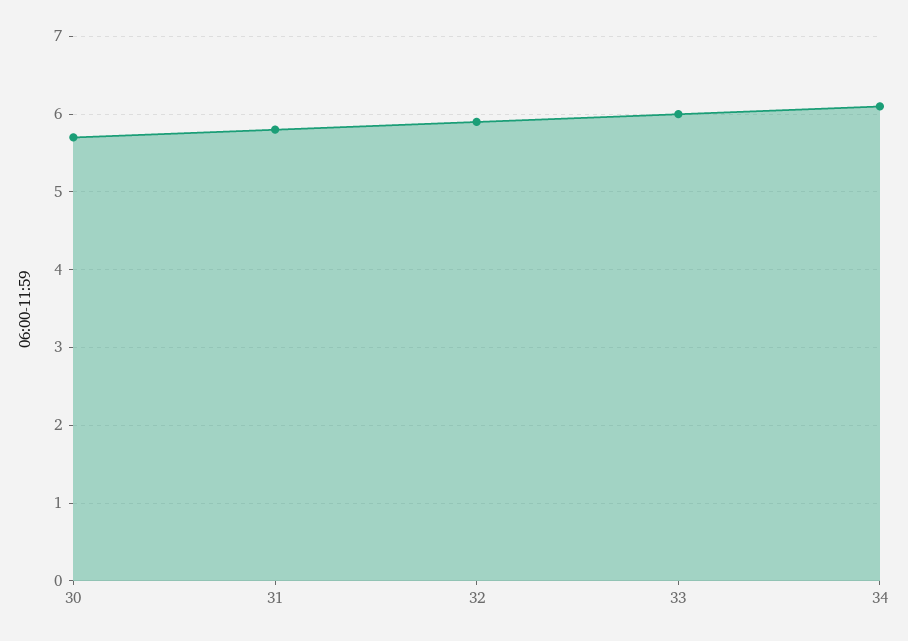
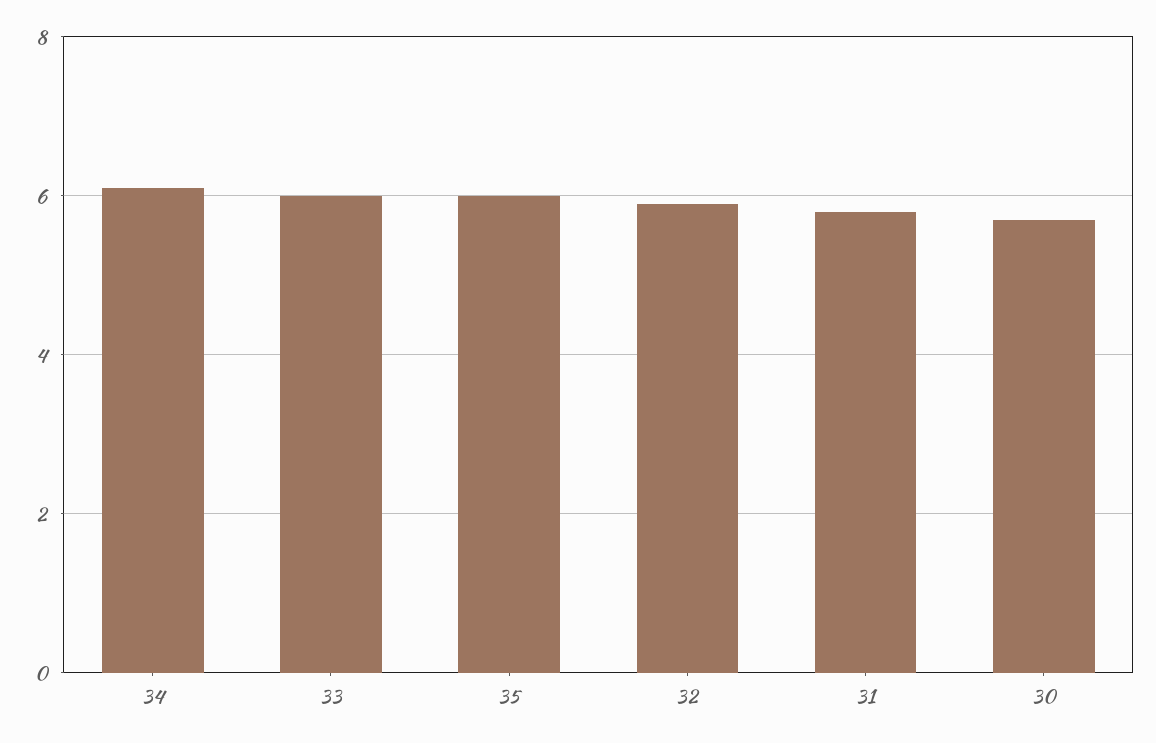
  {
    "30": 5.7,
    "31": 5.8,
    "32": 5.9,
    "33": 6,
-   "34": 6.1
+   "34": 6.1,
+   "35": 6
  }

